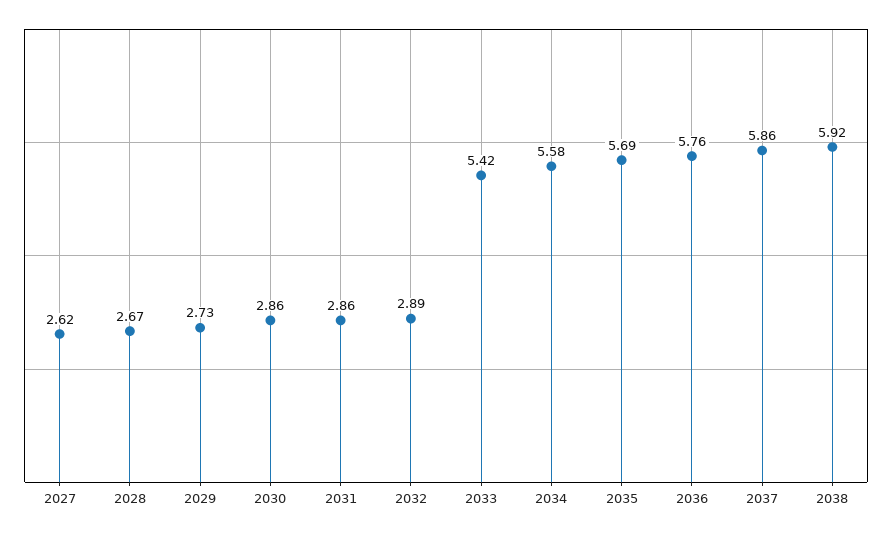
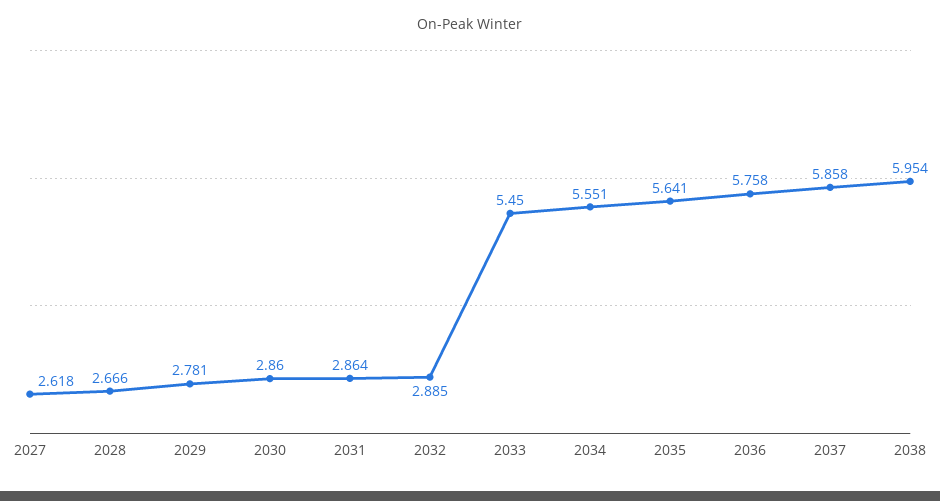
  {
    "2027": 2.618,
    "2028": 2.666,
-   "2029": 2.73,
+   "2029": 2.781,
    "2030": 2.86,
    "2031": 2.864,
    "2032": 2.885,
-   "2033": 5.42,
+   "2033": 5.45,
-   "2034": 5.58,
+   "2034": 5.551,
-   "2035": 5.69,
+   "2035": 5.641,
    "2036": 5.758,
    "2037": 5.858,
-   "2038": 5.92
+   "2038": 5.954
  }

